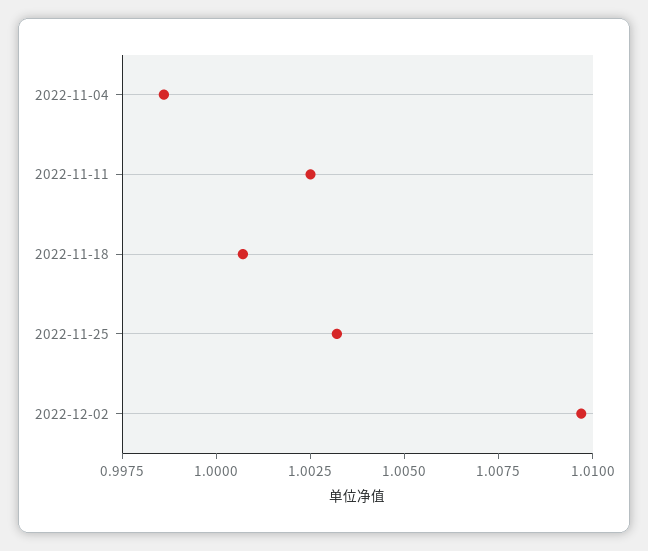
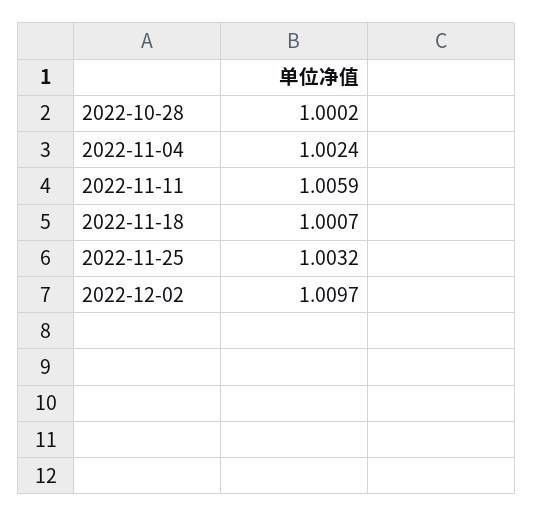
  {
-   "2022-11-04": 0.9985,
+   "2022-11-04": 1.0024,
-   "2022-11-11": 1.0025,
+   "2022-11-11": 1.0059,
    "2022-11-18": 1.0007,
    "2022-11-25": 1.0032,
-   "2022-12-02": 1.0097
+   "2022-12-02": 1.0097,
+   "2022-10-28": 1.0002
  }

